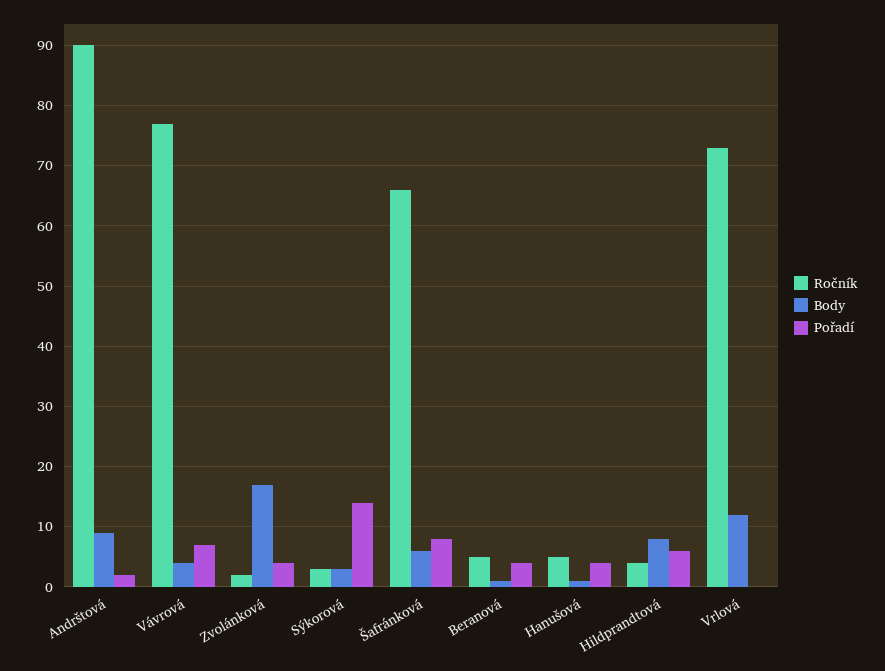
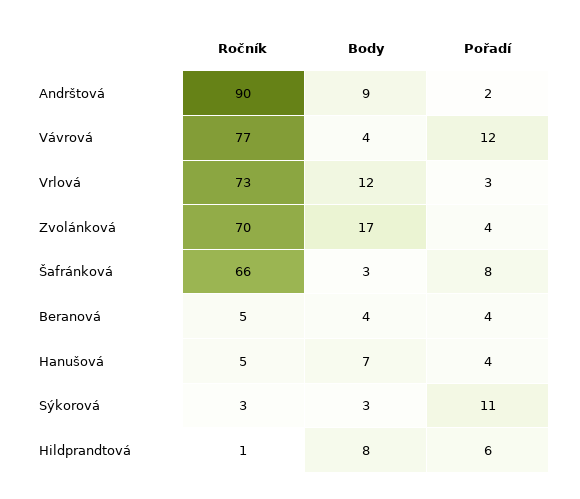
  {
    "Ročník": {
      "Andrštová": 90,
      "Vávrová": 77,
-     "Zvolánková": 2,
+     "Zvolánková": 70,
      "Sýkorová": 3,
      "Šafránková": 66,
      "Beranová": 5,
      "Hanušová": 5,
-     "Hildprandtová": 4,
+     "Hildprandtová": 1,
      "Vrlová": 73
    },
    "Body": {
      "Andrštová": 9,
      "Vávrová": 4,
      "Zvolánková": 17,
      "Sýkorová": 3,
-     "Šafránková": 6,
+     "Šafránková": 3,
-     "Beranová": 1,
+     "Beranová": 4,
-     "Hanušová": 1,
+     "Hanušová": 7,
      "Hildprandtová": 8,
      "Vrlová": 12
    },
    "Pořadí": {
      "Andrštová": 2,
-     "Vávrová": 7,
+     "Vávrová": 12,
      "Zvolánková": 4,
-     "Sýkorová": 14,
+     "Sýkorová": 11,
      "Šafránková": 8,
      "Beranová": 4,
      "Hanušová": 4,
      "Hildprandtová": 6,
-     "Vrlová": 0
+     "Vrlová": 3
    }
  }

